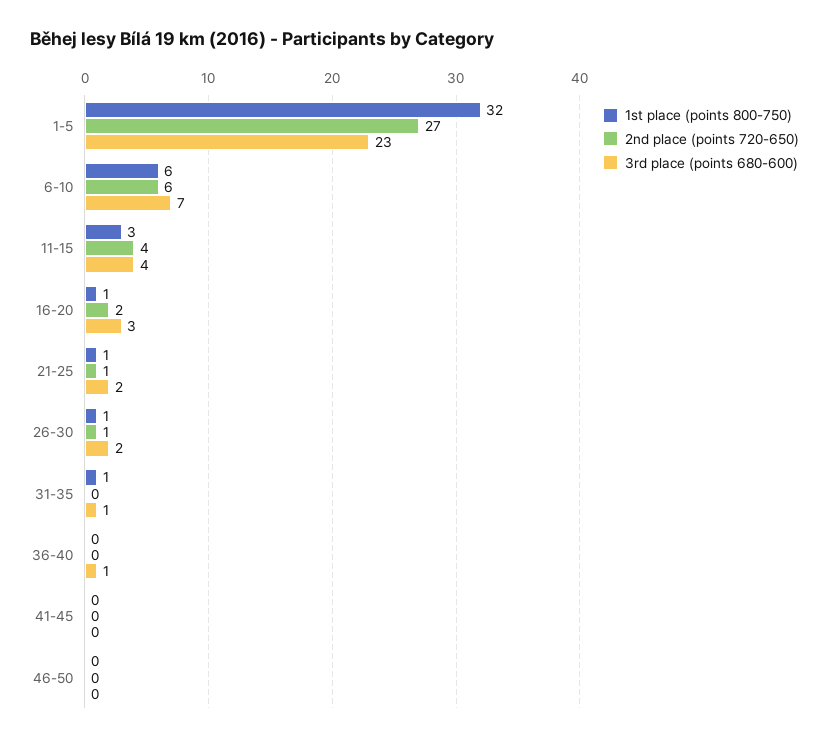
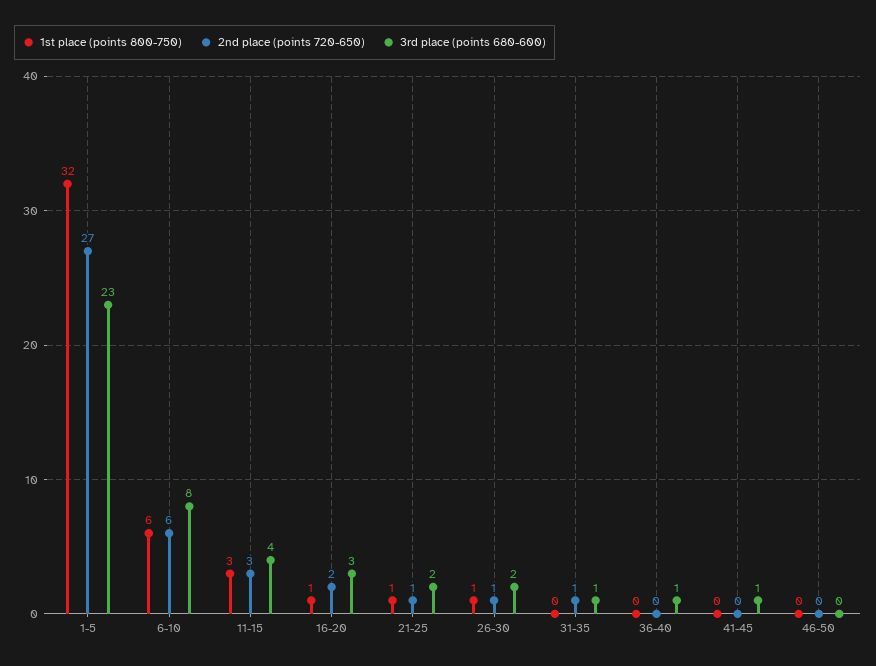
  {
    "1st place (points 800-750)": {
      "1-5": 32,
      "6-10": 6,
      "11-15": 3,
      "16-20": 1,
      "21-25": 1,
      "26-30": 1,
-     "31-35": 1,
+     "31-35": 0,
      "36-40": 0,
      "41-45": 0,
      "46-50": 0
    },
    "2nd place (points 720-650)": {
      "1-5": 27,
      "6-10": 6,
-     "11-15": 4,
+     "11-15": 3,
      "16-20": 2,
      "21-25": 1,
      "26-30": 1,
-     "31-35": 0,
+     "31-35": 1,
      "36-40": 0,
      "41-45": 0,
      "46-50": 0
    },
    "3rd place (points 680-600)": {
      "1-5": 23,
-     "6-10": 7,
+     "6-10": 8,
      "11-15": 4,
      "16-20": 3,
      "21-25": 2,
      "26-30": 2,
      "31-35": 1,
      "36-40": 1,
-     "41-45": 0,
+     "41-45": 1,
      "46-50": 0
    }
  }

